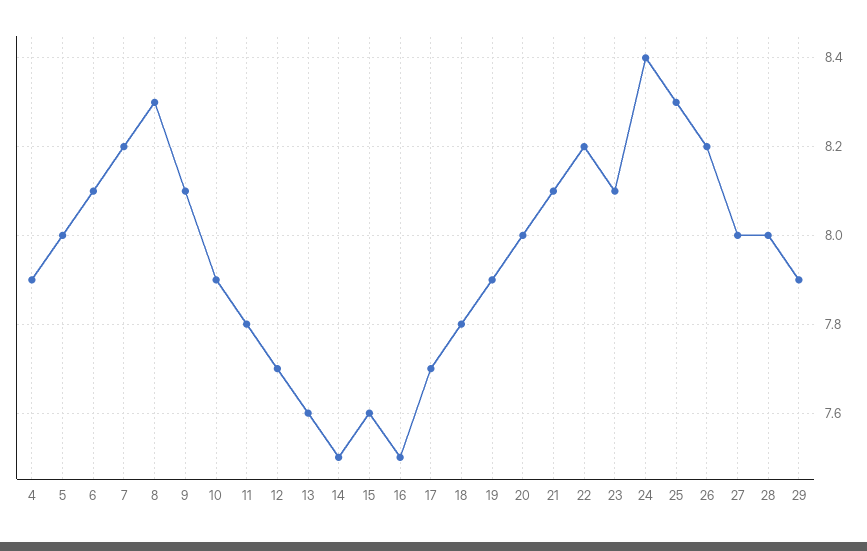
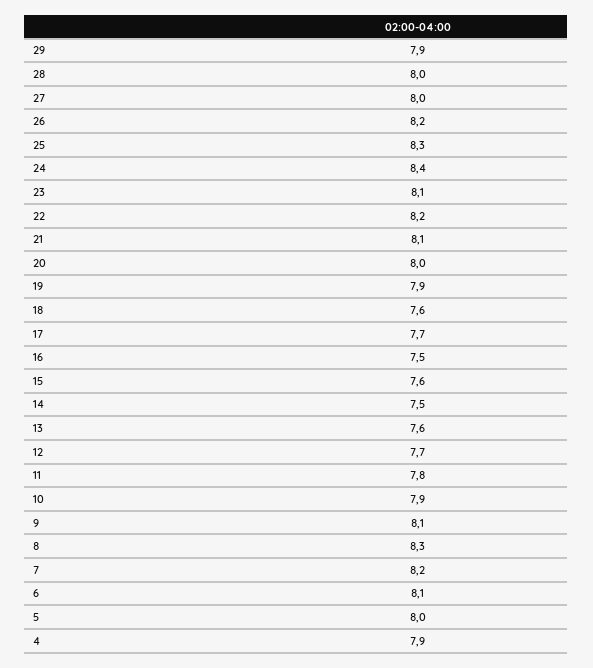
  {
    "4": 7.9,
    "5": 8,
    "6": 8.1,
    "7": 8.2,
    "8": 8.3,
    "9": 8.1,
    "10": 7.9,
    "11": 7.8,
    "12": 7.7,
    "13": 7.6,
    "14": 7.5,
    "15": 7.6,
    "16": 7.5,
    "17": 7.7,
-   "18": 7.8,
+   "18": 7.6,
    "19": 7.9,
    "20": 8,
    "21": 8.1,
    "22": 8.2,
    "23": 8.1,
    "24": 8.4,
    "25": 8.3,
    "26": 8.2,
    "27": 8,
    "28": 8,
    "29": 7.9
  }

